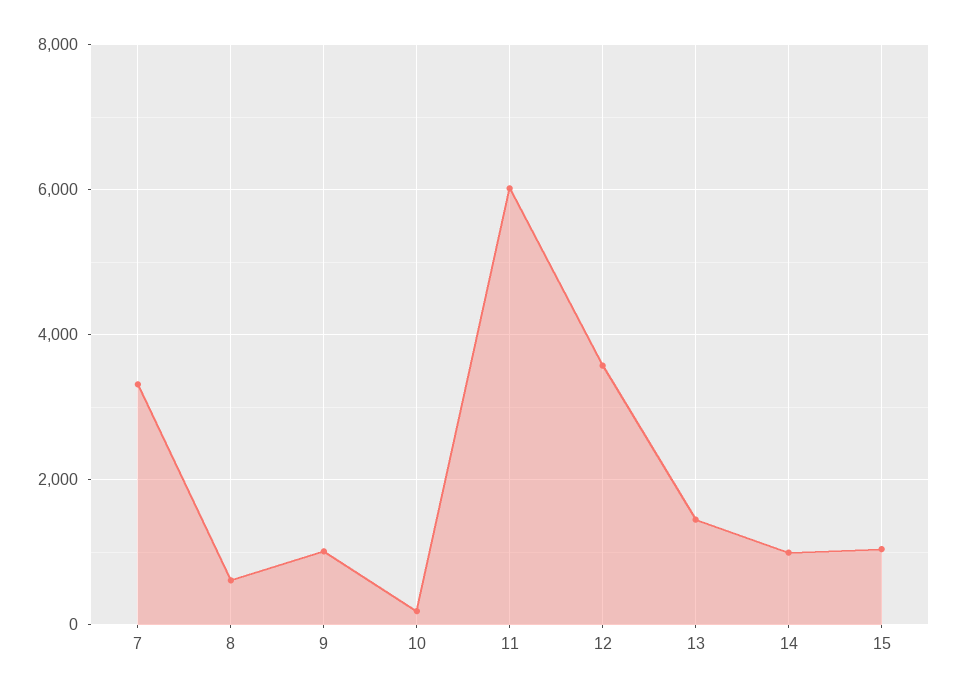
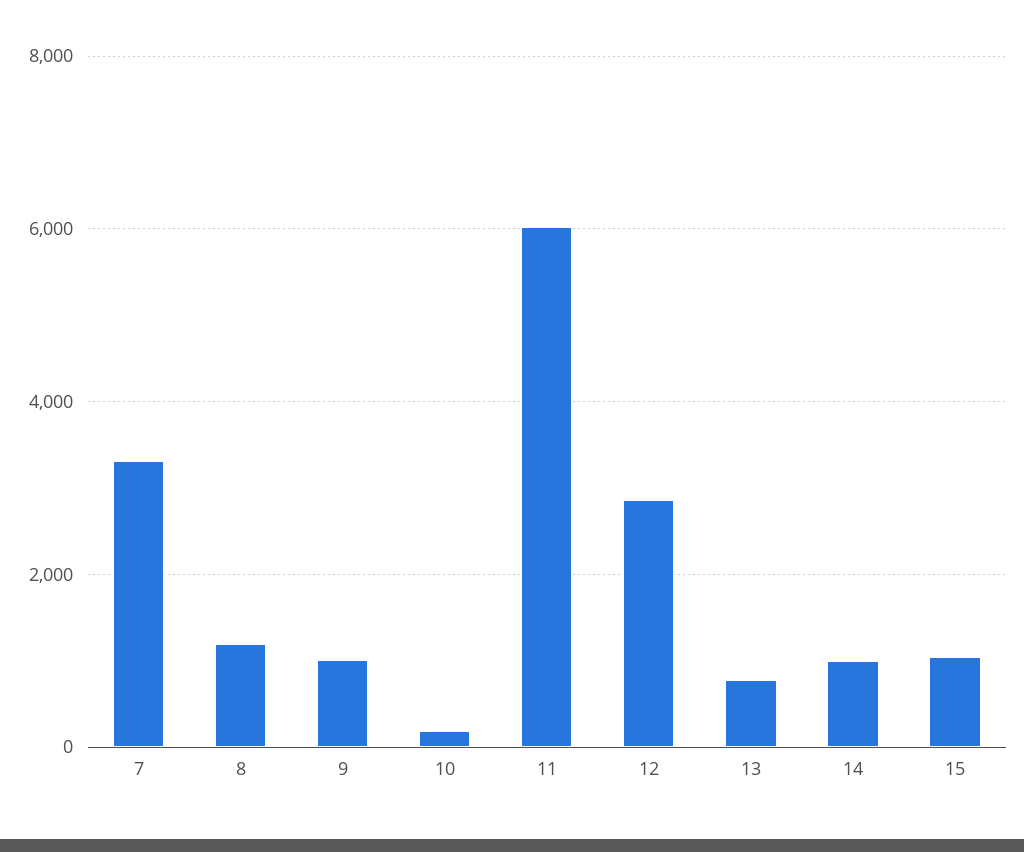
  {
    "7": 3400,
-   "8": 600,
+   "8": 1200,
    "9": 1000,
    "10": 200,
    "11": 6000,
-   "12": 3600,
+   "12": 2800,
-   "13": 1400,
+   "13": 800,
    "14": 1000,
    "15": 1000
  }

